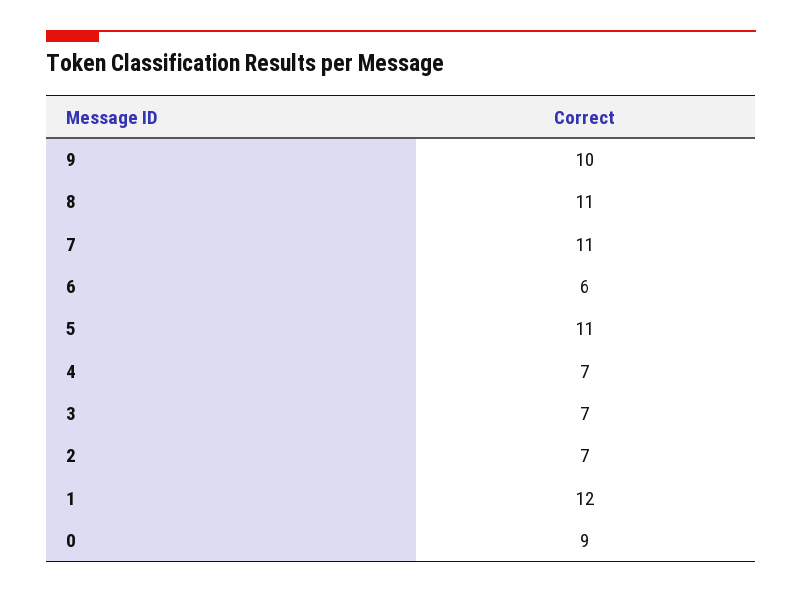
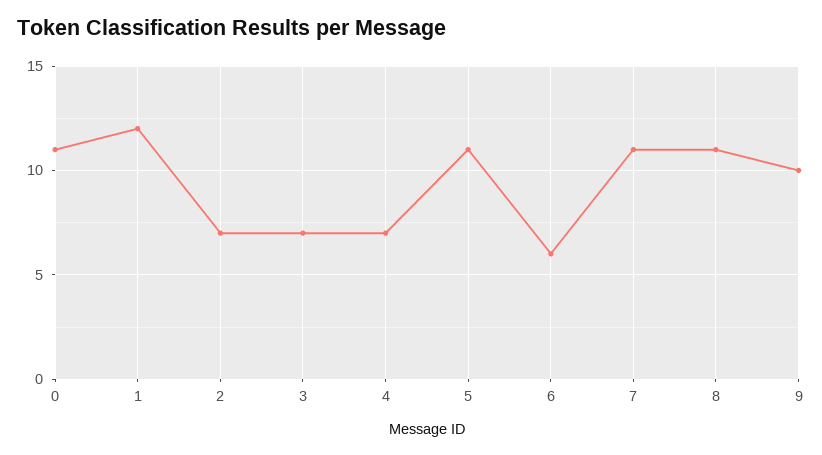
  {
    "9": 10,
    "8": 11,
    "7": 11,
    "6": 6,
    "5": 11,
    "4": 7,
    "3": 7,
    "2": 7,
    "1": 12,
-   "0": 9
+   "0": 11
  }

